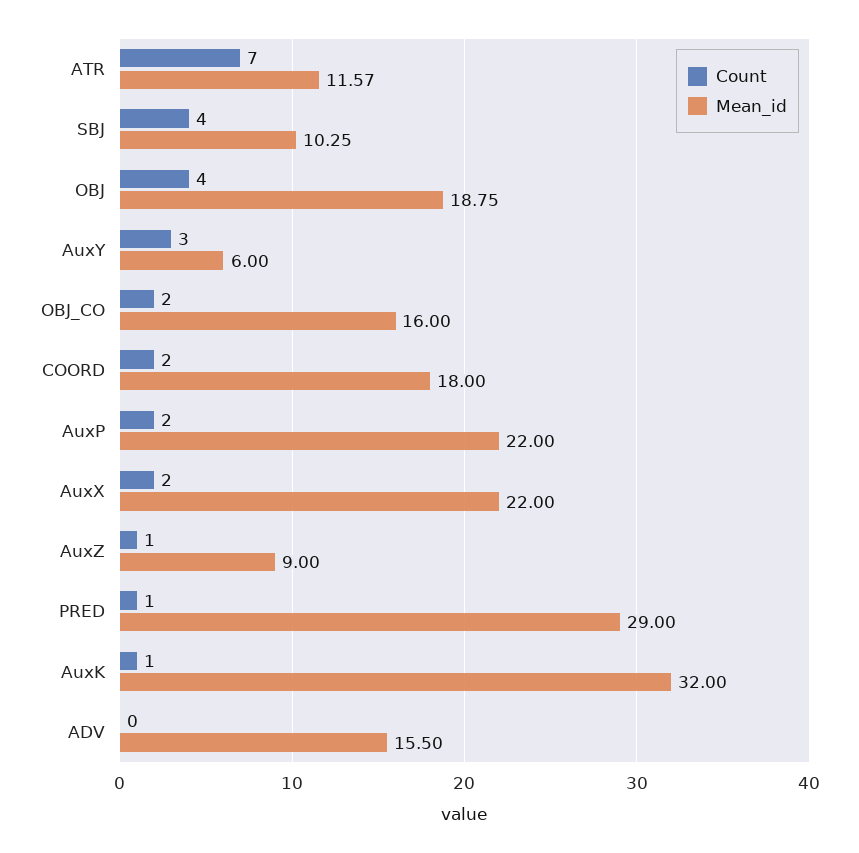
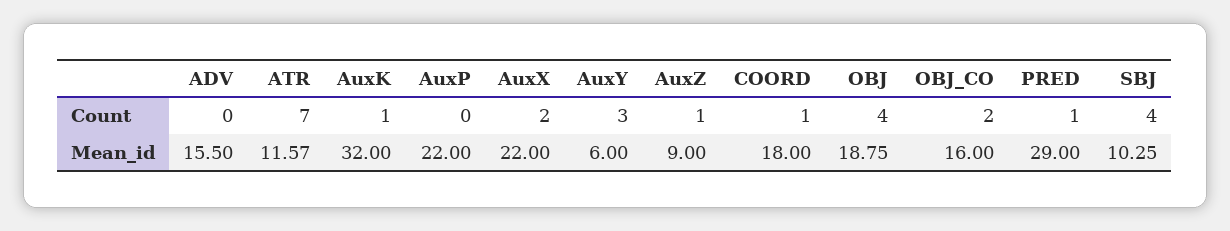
  {
    "Count": {
      "ATR": 7,
      "SBJ": 4,
      "OBJ": 4,
      "AuxY": 3,
      "OBJ_CO": 2,
-     "COORD": 2,
+     "COORD": 1,
-     "AuxP": 2,
+     "AuxP": 0,
      "AuxX": 2,
      "AuxZ": 1,
      "PRED": 1,
      "AuxK": 1,
      "ADV": 0
    },
    "Mean_id": {
      "ATR": 11.57,
      "SBJ": 10.25,
      "OBJ": 18.75,
      "AuxY": 6,
      "OBJ_CO": 16,
      "COORD": 18,
      "AuxP": 22,
      "AuxX": 22,
      "AuxZ": 9,
      "PRED": 29,
      "AuxK": 32,
      "ADV": 15.5
    }
  }

